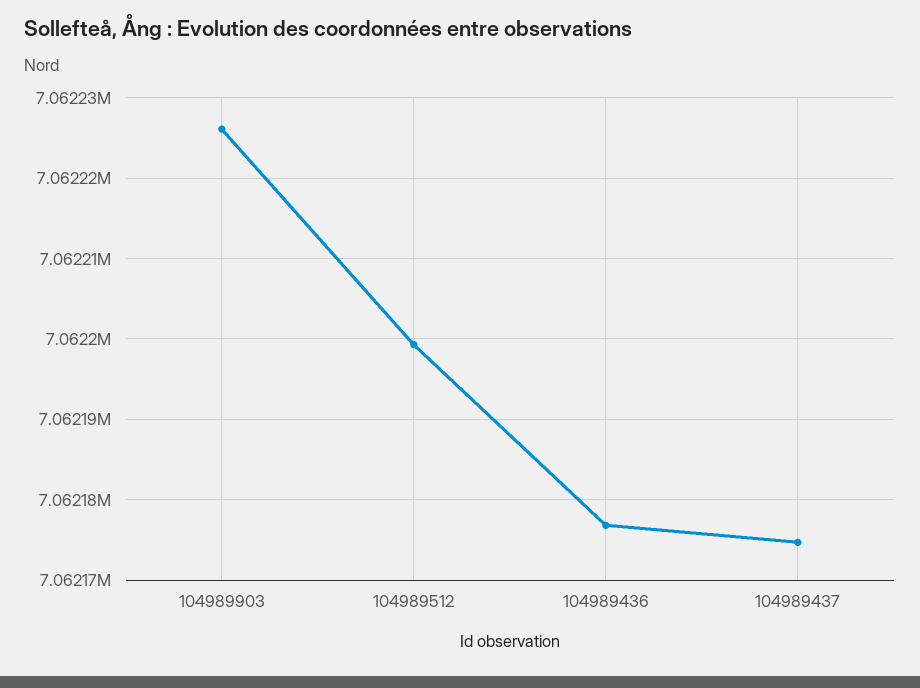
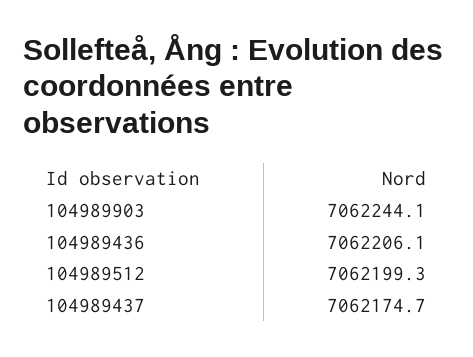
  {
-   "104989903": 7062226,
+   "104989903": 7062244.1,
    "104989512": 7062199.3,
-   "104989436": 7062177,
+   "104989436": 7062206.1,
    "104989437": 7062174.7
  }

